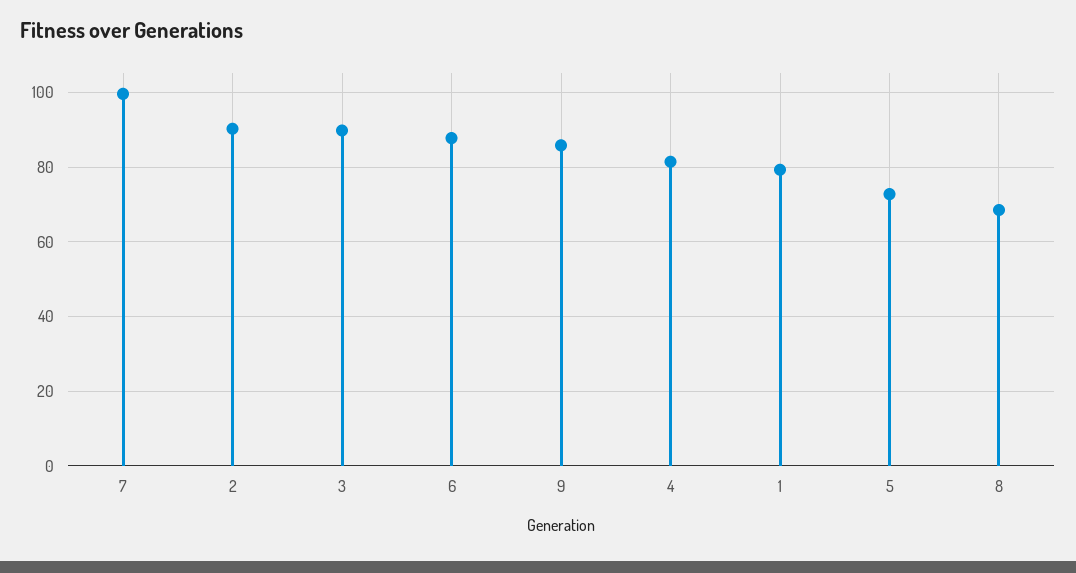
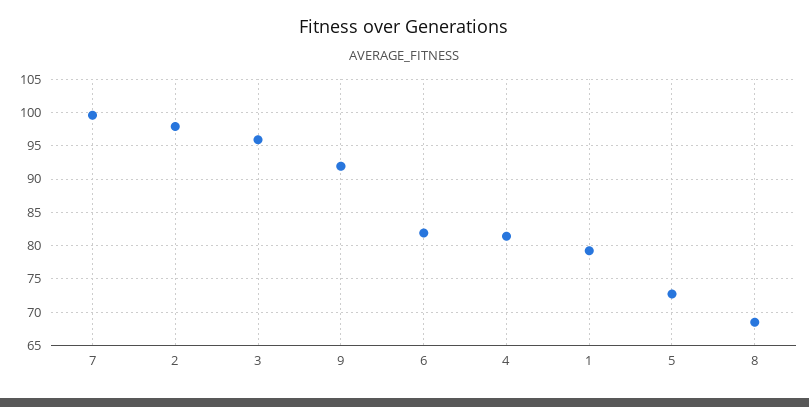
  {
    "7": 100,
-   "2": 90,
+   "2": 98,
-   "3": 90,
+   "3": 96,
-   "6": 88,
+   "6": 82,
-   "9": 86,
+   "9": 92,
    "4": 81,
    "1": 79,
    "5": 73,
    "8": 69
  }

